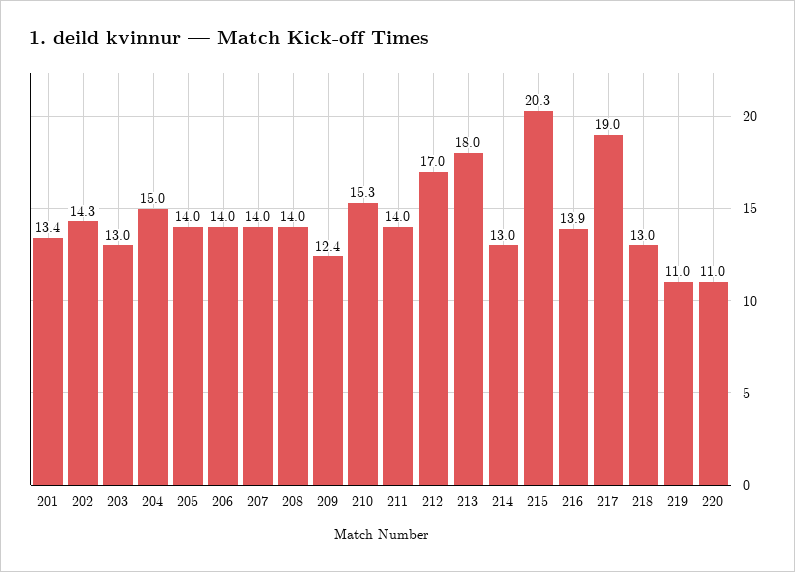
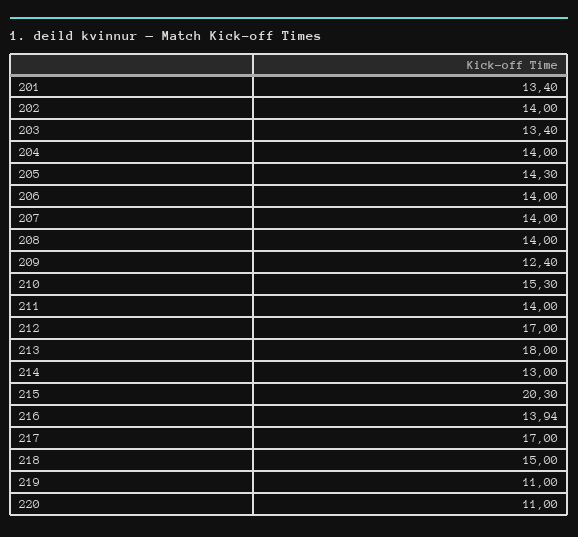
  {
    "201": 13.4,
-   "202": 14.3,
+   "202": 14,
-   "203": 13,
+   "203": 13.4,
-   "204": 15,
+   "204": 14,
-   "205": 14,
+   "205": 14.3,
    "206": 14,
    "207": 14,
    "208": 14,
    "209": 12.4,
    "210": 15.3,
    "211": 14,
    "212": 17,
    "213": 18,
    "214": 13,
    "215": 20.3,
    "216": 13.94,
-   "217": 19,
+   "217": 17,
-   "218": 13,
+   "218": 15,
    "219": 11,
    "220": 11
  }

